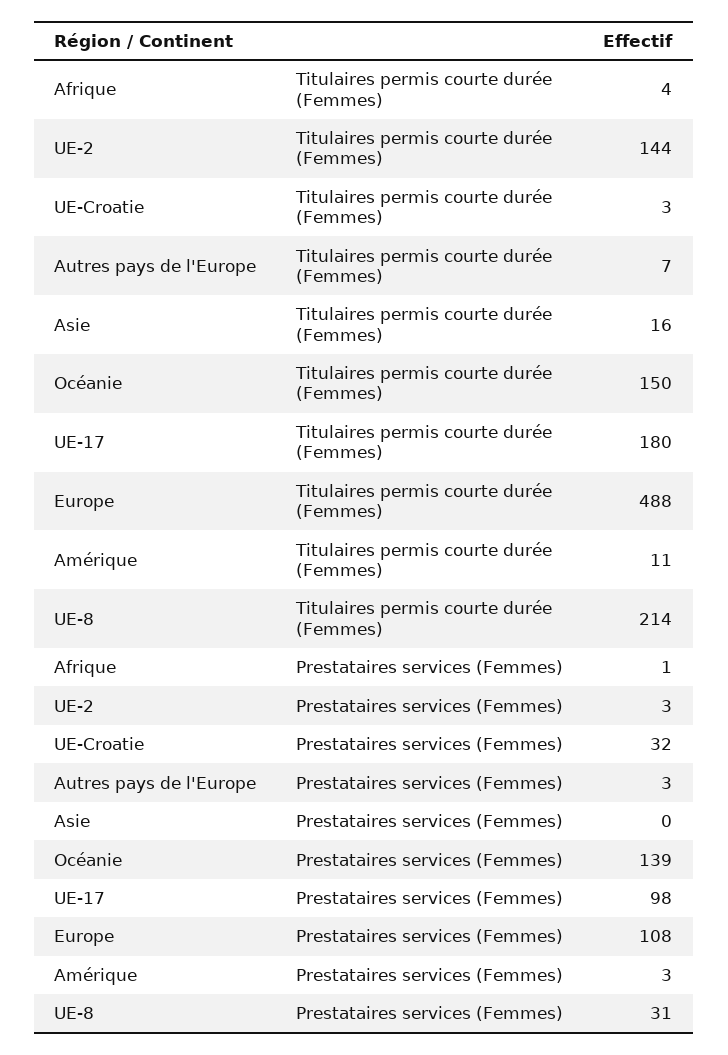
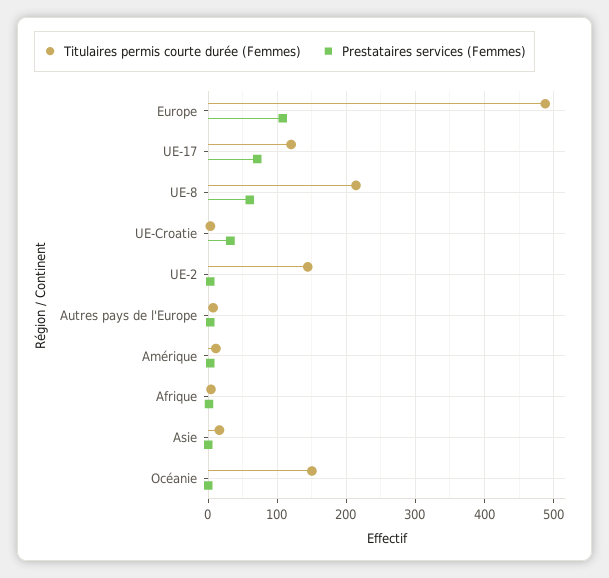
  {
    "Titulaires permis courte durée (Femmes)": {
      "Afrique": 4,
      "UE-2": 144,
      "UE-Croatie": 3,
      "Autres pays de l'Europe": 7,
      "Asie": 16,
      "Océanie": 150,
-     "UE-17": 180,
+     "UE-17": 120,
      "Europe": 488,
      "Amérique": 11,
      "UE-8": 214
    },
    "Prestataires services (Femmes)": {
      "Afrique": 1,
      "UE-2": 3,
      "UE-Croatie": 32,
      "Autres pays de l'Europe": 3,
      "Asie": 0,
-     "Océanie": 139,
+     "Océanie": 0,
-     "UE-17": 98,
+     "UE-17": 70,
      "Europe": 108,
      "Amérique": 3,
-     "UE-8": 31
+     "UE-8": 60
    }
  }

